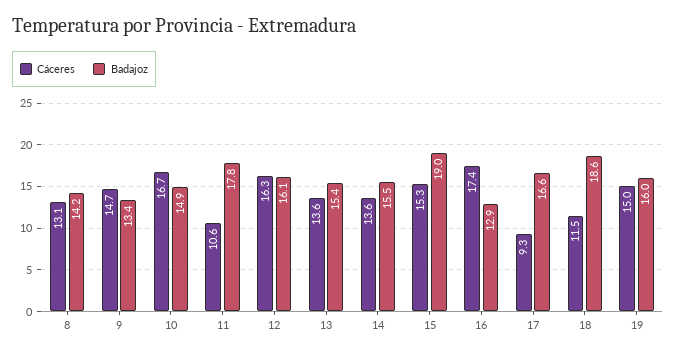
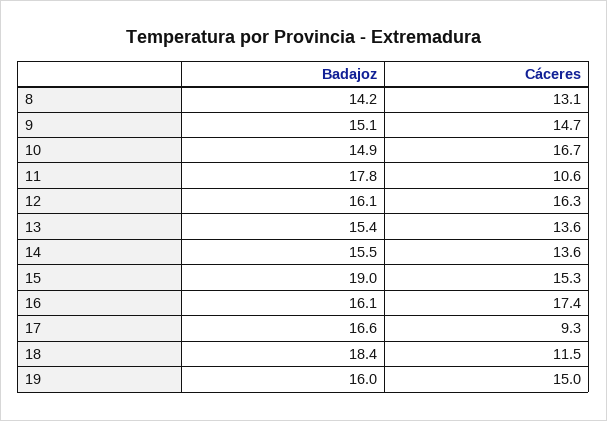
  {
    "Cáceres": {
      "8": 13.1,
      "9": 14.7,
      "10": 16.7,
      "11": 10.6,
      "12": 16.3,
      "13": 13.6,
      "14": 13.6,
      "15": 15.3,
      "16": 17.4,
      "17": 9.3,
      "18": 11.5,
      "19": 15
    },
    "Badajoz": {
      "8": 14.2,
-     "9": 13.4,
+     "9": 15.1,
      "10": 14.9,
      "11": 17.8,
      "12": 16.1,
      "13": 15.4,
      "14": 15.5,
      "15": 19,
-     "16": 12.9,
+     "16": 16.1,
      "17": 16.6,
-     "18": 18.6,
+     "18": 18.4,
      "19": 16
    }
  }

